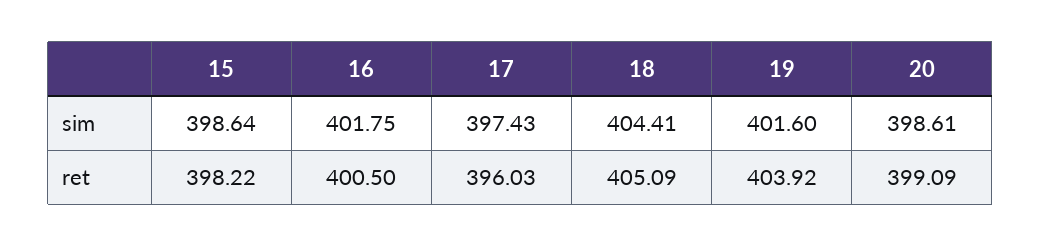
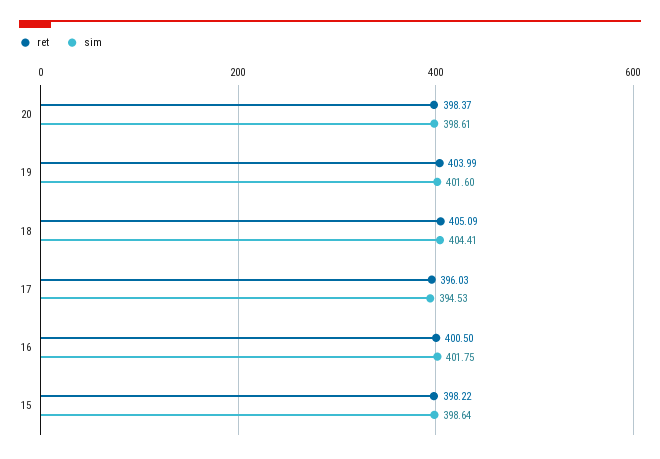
  {
    "sim": {
      "15": 398.64,
      "16": 401.75,
-     "17": 397.43,
+     "17": 394.53,
      "18": 404.41,
      "19": 401.6,
      "20": 398.61
    },
    "ret": {
      "15": 398.22,
      "16": 400.5,
      "17": 396.03,
      "18": 405.09,
-     "19": 403.92,
+     "19": 403.99,
-     "20": 399.09
+     "20": 398.37
    }
  }

